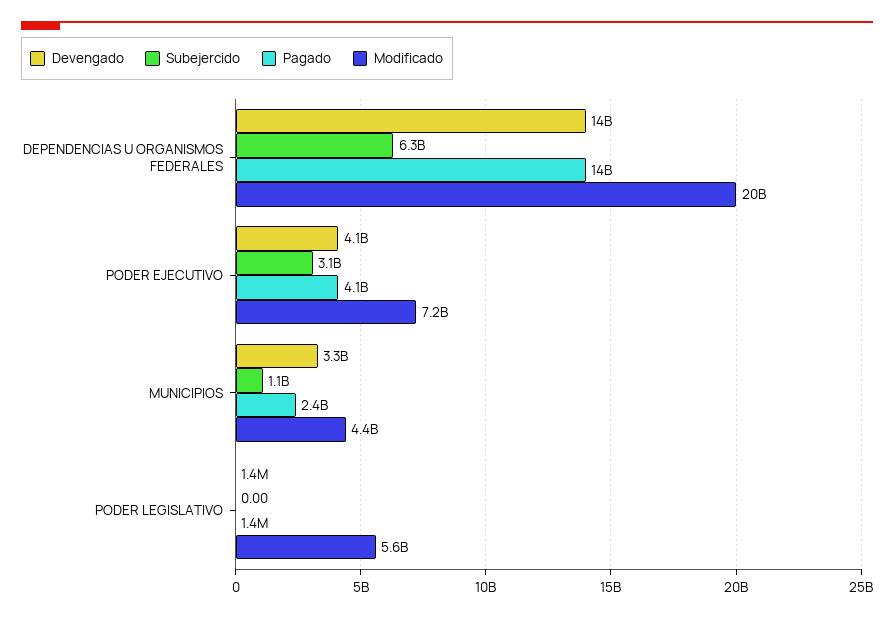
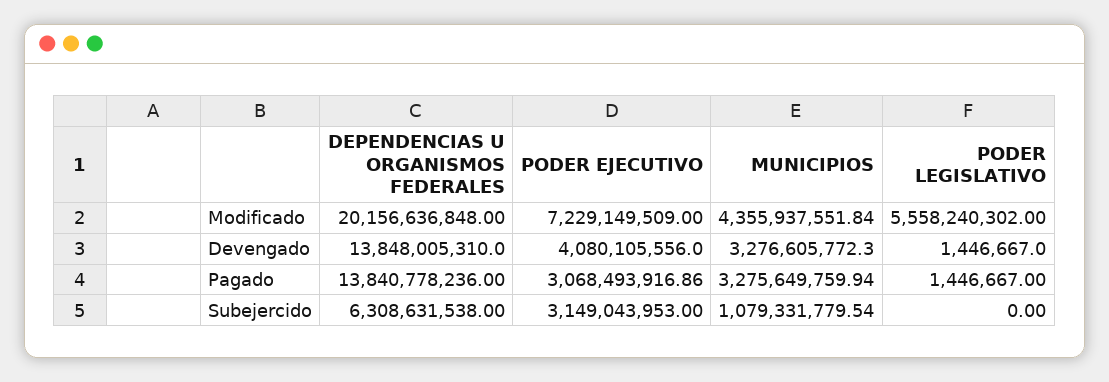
  {
    "Devengado": {
      "DEPENDENCIAS U ORGANISMOS FEDERALES": 13848005310,
      "PODER EJECUTIVO": 4080105556,
      "MUNICIPIOS": 3276605772.3,
      "PODER LEGISLATIVO": 1446667
    },
    "Subejercido": {
      "DEPENDENCIAS U ORGANISMOS FEDERALES": 6308631538,
      "PODER EJECUTIVO": 3149043953,
      "MUNICIPIOS": 1079331779.54,
      "PODER LEGISLATIVO": 0
    },
    "Pagado": {
      "DEPENDENCIAS U ORGANISMOS FEDERALES": 13840778236,
-     "PODER EJECUTIVO": 4100000000,
+     "PODER EJECUTIVO": 3068493916.86,
-     "MUNICIPIOS": 2400000000,
+     "MUNICIPIOS": 3275649759.94,
      "PODER LEGISLATIVO": 1446667
    },
    "Modificado": {
      "DEPENDENCIAS U ORGANISMOS FEDERALES": 20156636848,
      "PODER EJECUTIVO": 7229149509,
      "MUNICIPIOS": 4355937551.84,
      "PODER LEGISLATIVO": 5558240302
    }
  }

